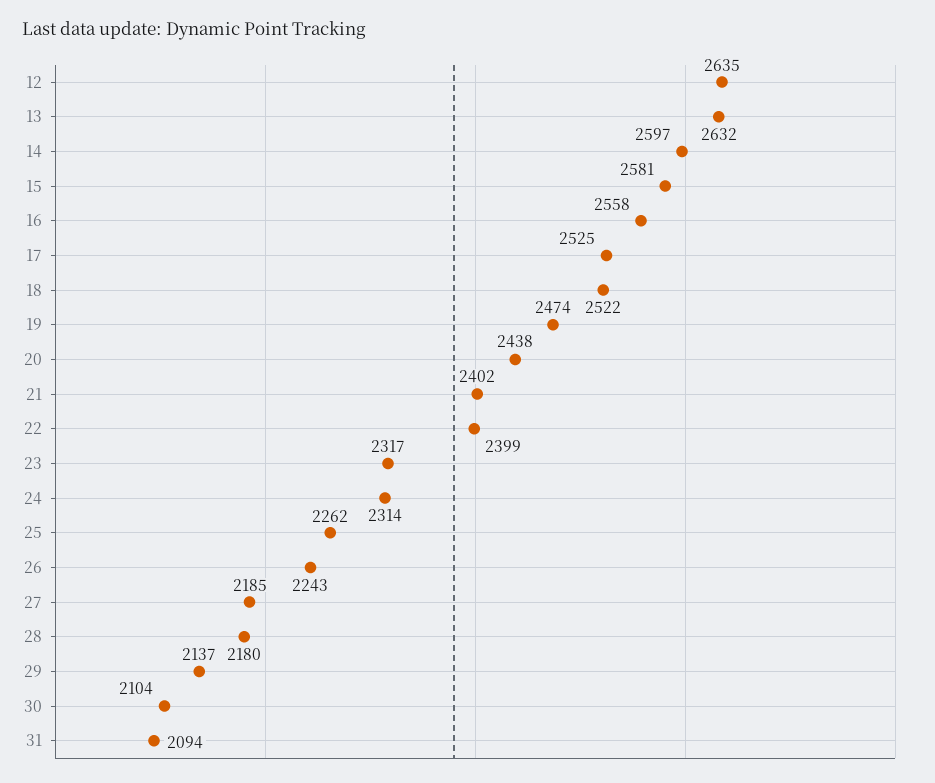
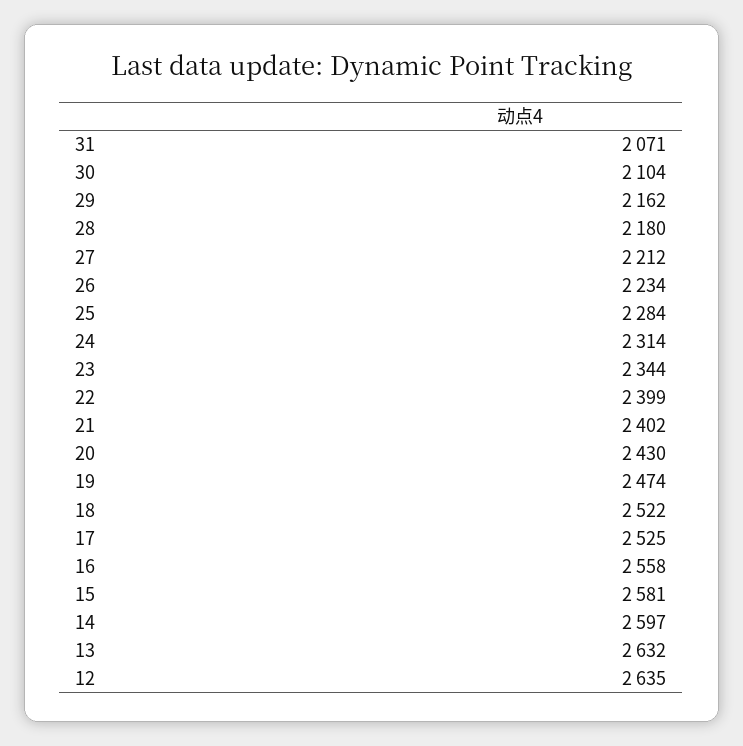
  {
    "12": 2635,
    "13": 2632,
    "14": 2597,
    "15": 2581,
    "16": 2558,
    "17": 2525,
    "18": 2522,
    "19": 2474,
-   "20": 2438,
+   "20": 2430,
    "21": 2402,
    "22": 2399,
-   "23": 2317,
+   "23": 2344,
    "24": 2314,
-   "25": 2262,
+   "25": 2284,
-   "26": 2243,
+   "26": 2234,
-   "27": 2185,
+   "27": 2212,
    "28": 2180,
-   "29": 2137,
+   "29": 2162,
    "30": 2104,
-   "31": 2094
+   "31": 2071
  }

